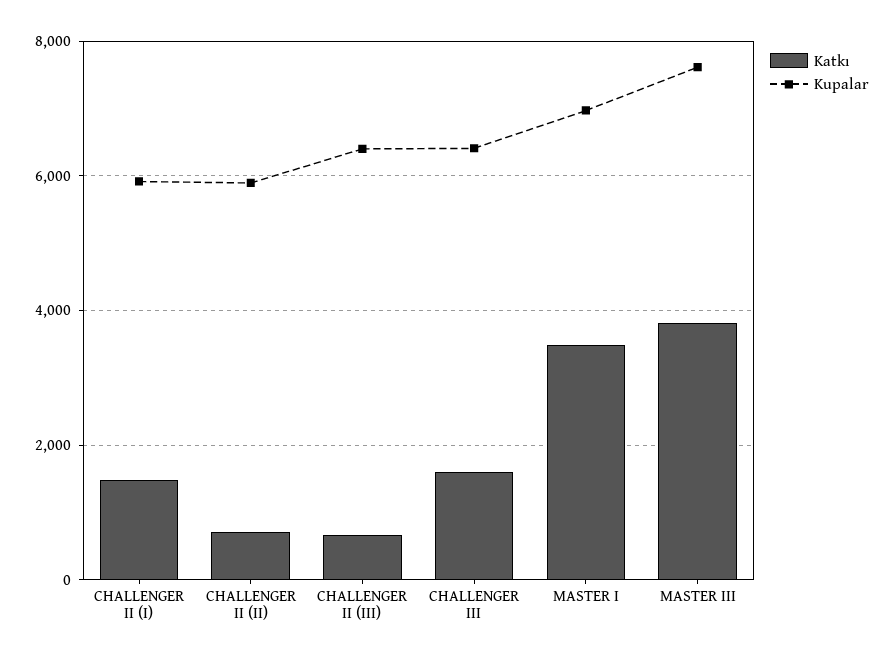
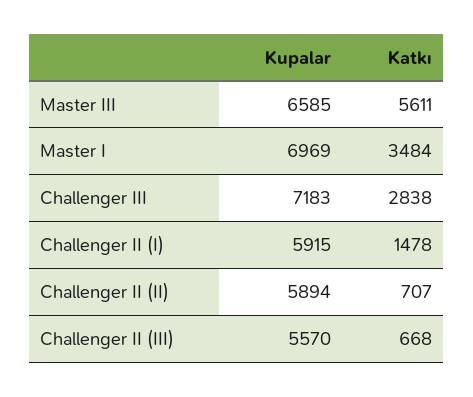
  {
    "Katkı": {
      "CHALLENGER II (I)": 1478,
      "CHALLENGER II (II)": 707,
      "CHALLENGER II (III)": 668,
-     "CHALLENGER III": 1600,
+     "CHALLENGER III": 2838,
      "MASTER I": 3484,
-     "MASTER III": 3800
+     "MASTER III": 5611
    },
    "Kupalar": {
      "CHALLENGER II (I)": 5915,
      "CHALLENGER II (II)": 5894,
-     "CHALLENGER II (III)": 6400,
+     "CHALLENGER II (III)": 5570,
-     "CHALLENGER III": 6400,
+     "CHALLENGER III": 7183,
      "MASTER I": 6969,
-     "MASTER III": 7600
+     "MASTER III": 6585
    }
  }

